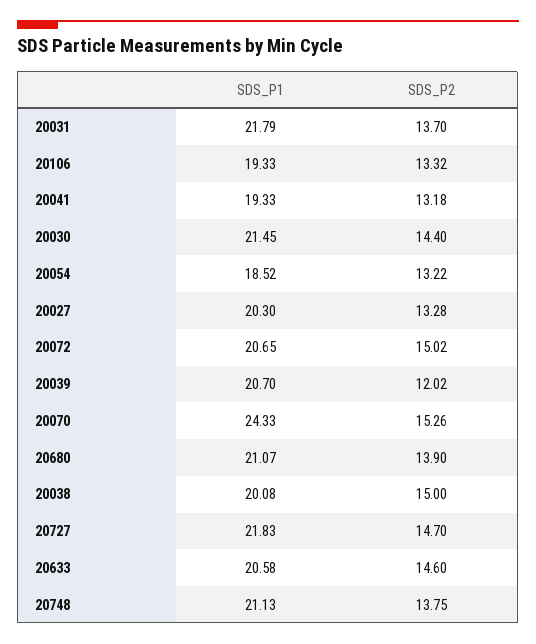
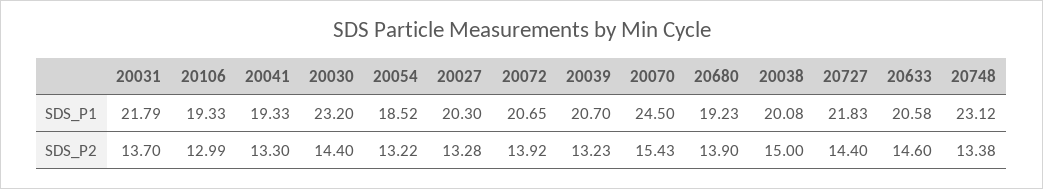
  {
    "SDS_P1": {
      "20031": 21.79,
      "20106": 19.33,
      "20041": 19.33,
-     "20030": 21.45,
+     "20030": 23.2,
      "20054": 18.52,
      "20027": 20.3,
      "20072": 20.65,
      "20039": 20.7,
-     "20070": 24.33,
+     "20070": 24.5,
-     "20680": 21.07,
+     "20680": 19.23,
      "20038": 20.08,
      "20727": 21.83,
      "20633": 20.58,
-     "20748": 21.13
+     "20748": 23.12
    },
    "SDS_P2": {
      "20031": 13.7,
-     "20106": 13.32,
+     "20106": 12.99,
-     "20041": 13.18,
+     "20041": 13.3,
      "20030": 14.4,
      "20054": 13.22,
      "20027": 13.28,
-     "20072": 15.02,
+     "20072": 13.92,
-     "20039": 12.02,
+     "20039": 13.23,
-     "20070": 15.26,
+     "20070": 15.43,
      "20680": 13.9,
      "20038": 15,
-     "20727": 14.7,
+     "20727": 14.4,
      "20633": 14.6,
-     "20748": 13.75
+     "20748": 13.38
    }
  }

